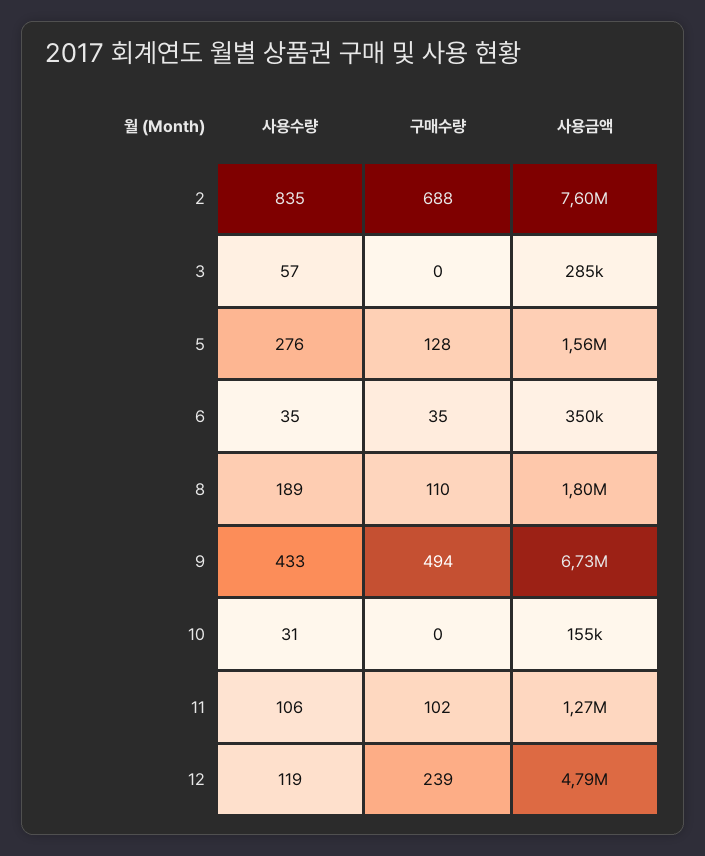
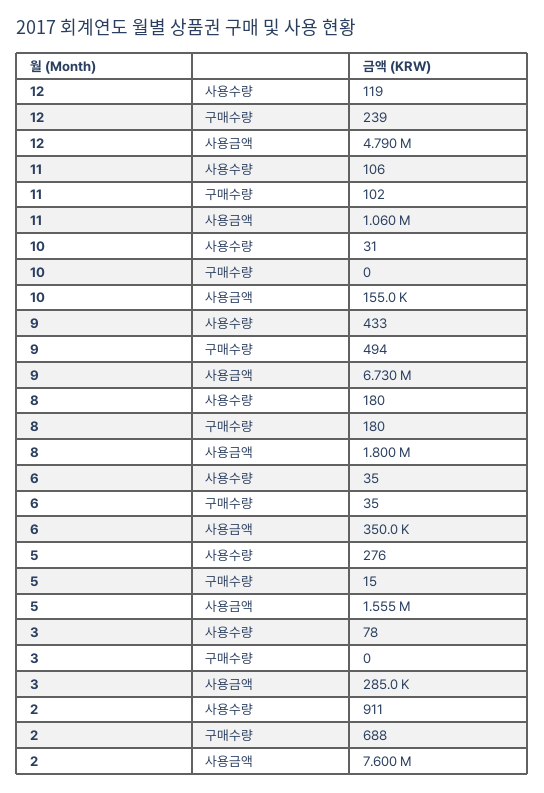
  {
    "사용수량": {
-     "2": 835,
+     "2": 911,
-     "3": 57,
+     "3": 78,
      "5": 276,
      "6": 35,
-     "8": 189,
+     "8": 180,
      "9": 433,
      "10": 31,
      "11": 106,
      "12": 119
    },
    "구매수량": {
      "2": 688,
      "3": 0,
-     "5": 128,
+     "5": 15,
      "6": 35,
-     "8": 110,
+     "8": 180,
      "9": 494,
      "10": 0,
      "11": 102,
      "12": 239
    },
    "사용금액": {
      "2": 7600000,
      "3": 285000,
      "5": 1555000,
      "6": 350000,
      "8": 1800000,
      "9": 6730000,
      "10": 155000,
-     "11": 1270000,
+     "11": 1060000,
      "12": 4790000
    }
  }

